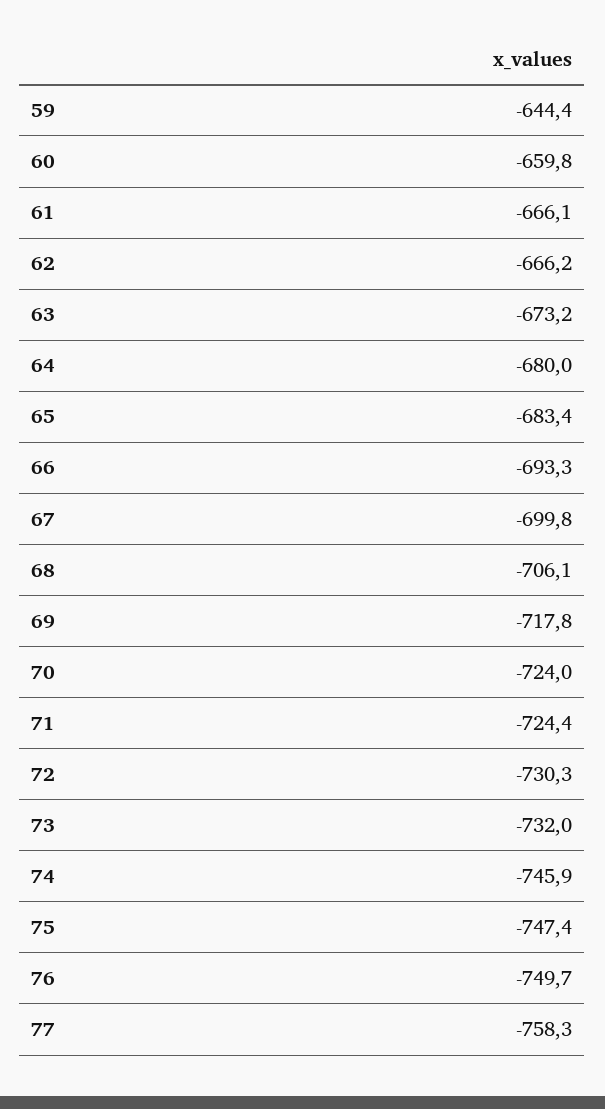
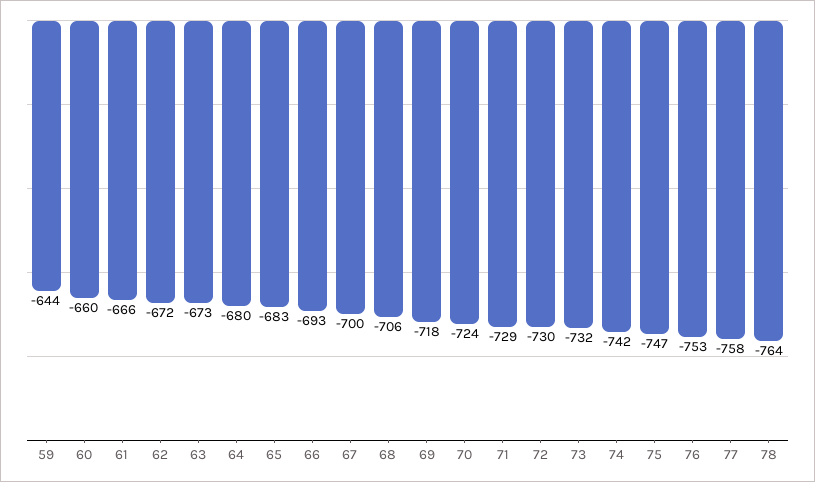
  {
    "59": -644.4,
    "60": -659.8,
    "61": -666.1,
-   "62": -666.2,
+   "62": -672,
    "63": -673.2,
    "64": -680,
    "65": -683.4,
    "66": -693.3,
    "67": -699.8,
    "68": -706.1,
    "69": -717.8,
    "70": -724,
-   "71": -724.4,
+   "71": -729,
    "72": -730.3,
    "73": -732,
-   "74": -745.9,
+   "74": -742,
    "75": -747.4,
-   "76": -749.7,
+   "76": -753,
-   "77": -758.3
+   "77": -758.3,
+   "78": -764
  }

